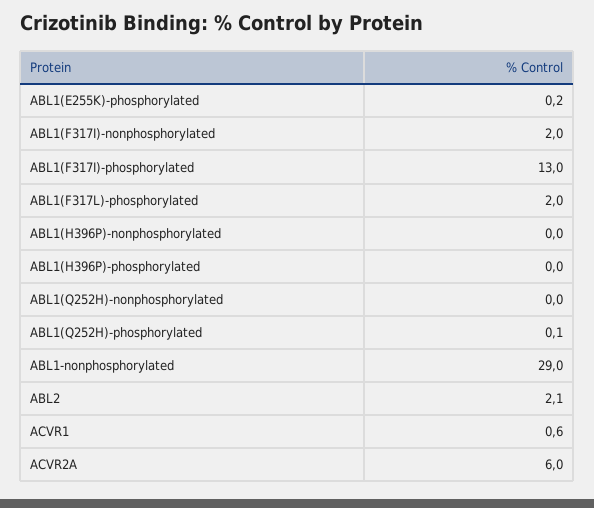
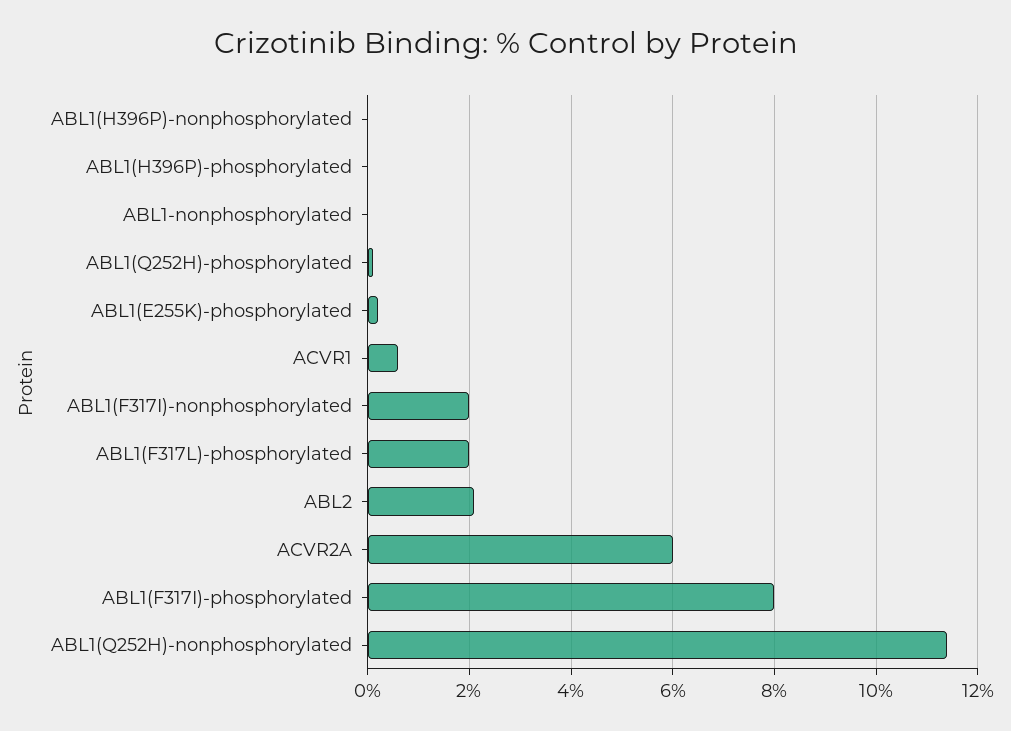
  {
    "ABL1(E255K)-phosphorylated": 0.2,
    "ABL1(F317I)-nonphosphorylated": 2,
-   "ABL1(F317I)-phosphorylated": 13,
+   "ABL1(F317I)-phosphorylated": 8,
    "ABL1(F317L)-phosphorylated": 2,
    "ABL1(H396P)-nonphosphorylated": 0,
    "ABL1(H396P)-phosphorylated": 0,
-   "ABL1(Q252H)-nonphosphorylated": 0,
+   "ABL1(Q252H)-nonphosphorylated": 11.5,
    "ABL1(Q252H)-phosphorylated": 0.1,
-   "ABL1-nonphosphorylated": 29,
+   "ABL1-nonphosphorylated": 0,
    "ABL2": 2.1,
    "ACVR1": 0.6,
    "ACVR2A": 6
  }

